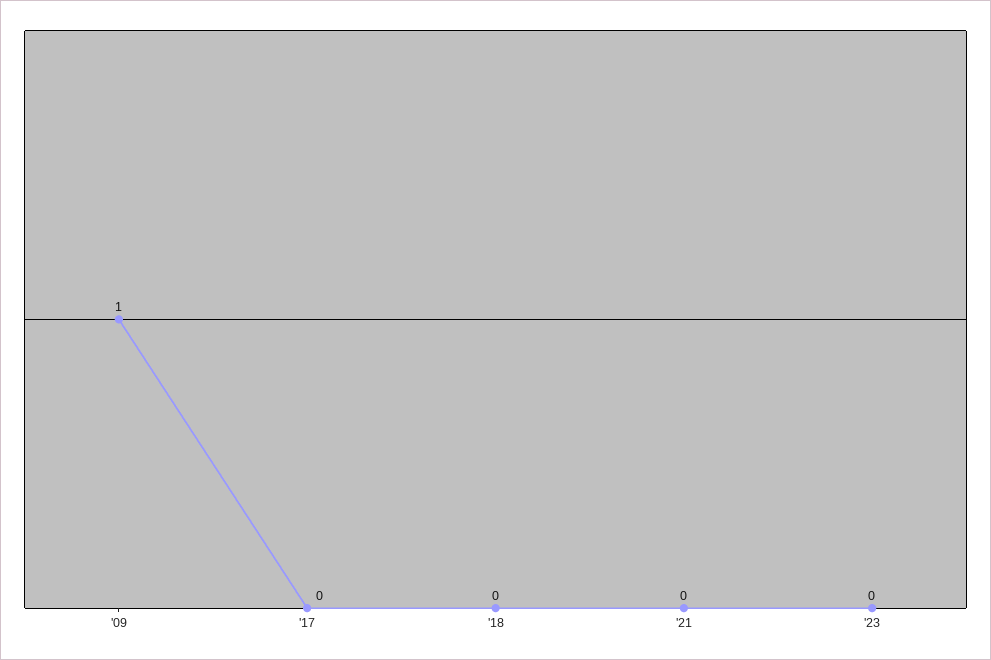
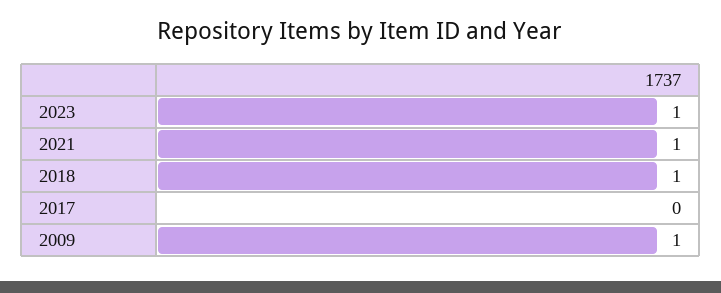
  {
    "'09": 1,
    "'17": 0,
-   "'18": 0,
+   "'18": 1,
-   "'21": 0,
+   "'21": 1,
-   "'23": 0
+   "'23": 1
  }

